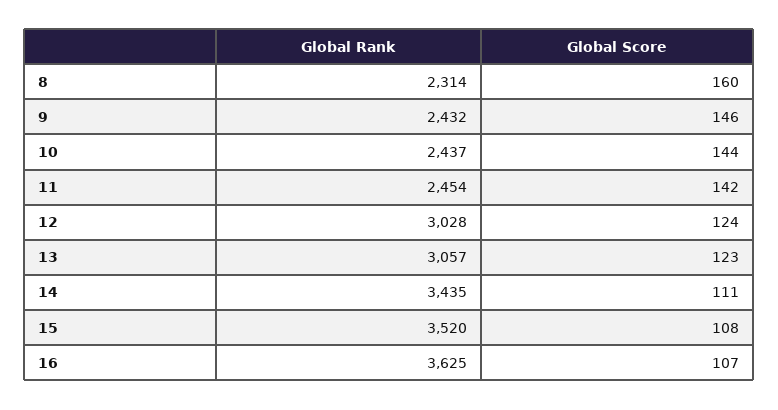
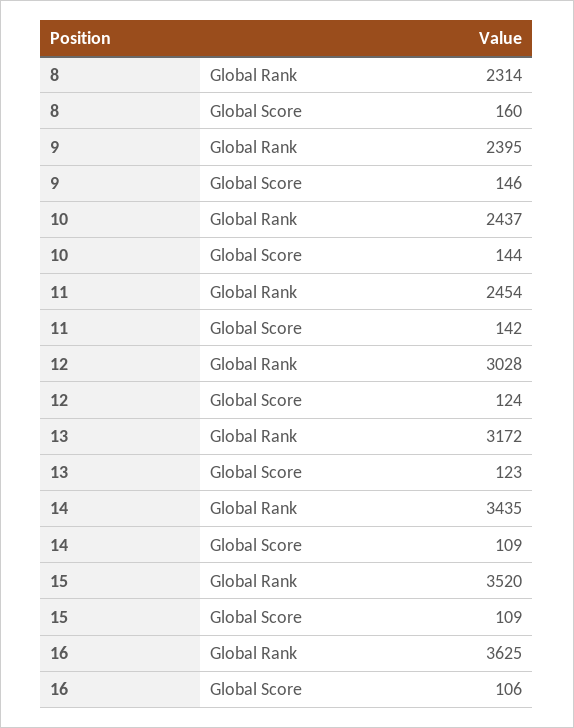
  {
    "Global Rank": {
      "8": 2314,
-     "9": 2432,
+     "9": 2395,
      "10": 2437,
      "11": 2454,
      "12": 3028,
-     "13": 3057,
+     "13": 3172,
      "14": 3435,
      "15": 3520,
      "16": 3625
    },
    "Global Score": {
      "8": 160,
      "9": 146,
      "10": 144,
      "11": 142,
      "12": 124,
      "13": 123,
-     "14": 111,
+     "14": 109,
-     "15": 108,
+     "15": 109,
-     "16": 107
+     "16": 106
    }
  }

